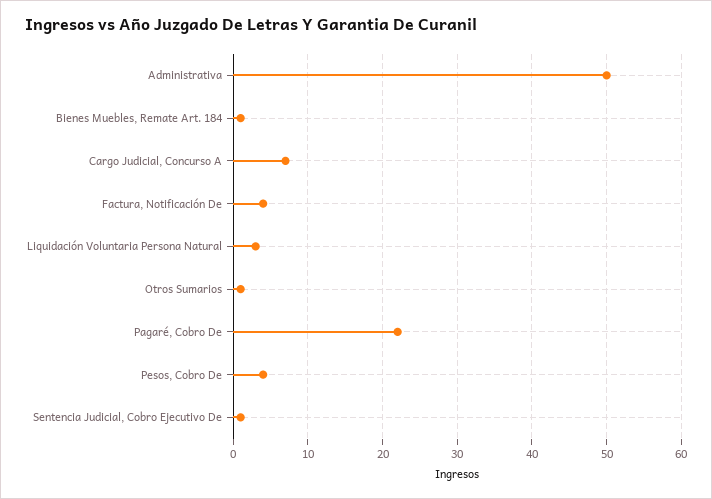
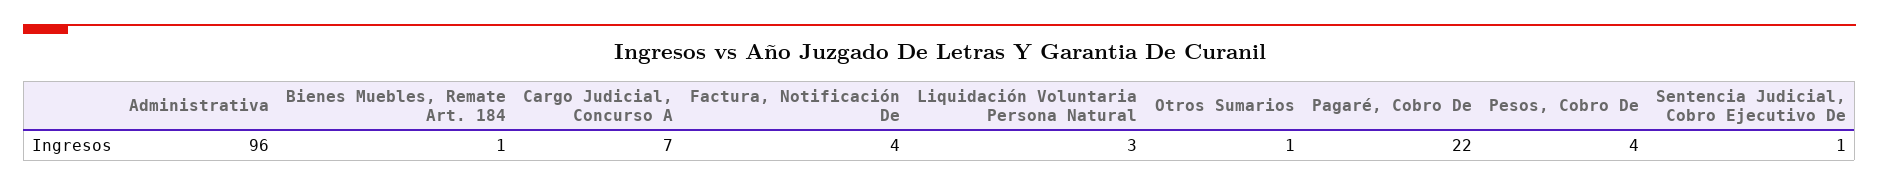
  {
-   "Administrativa": 50,
+   "Administrativa": 96,
    "Bienes Muebles, Remate Art. 184": 1,
    "Cargo Judicial, Concurso A": 7,
    "Factura, Notificación De": 4,
    "Liquidación Voluntaria Persona Natural": 3,
    "Otros Sumarios": 1,
    "Pagaré, Cobro De": 22,
    "Pesos, Cobro De": 4,
    "Sentencia Judicial, Cobro Ejecutivo De": 1
  }

